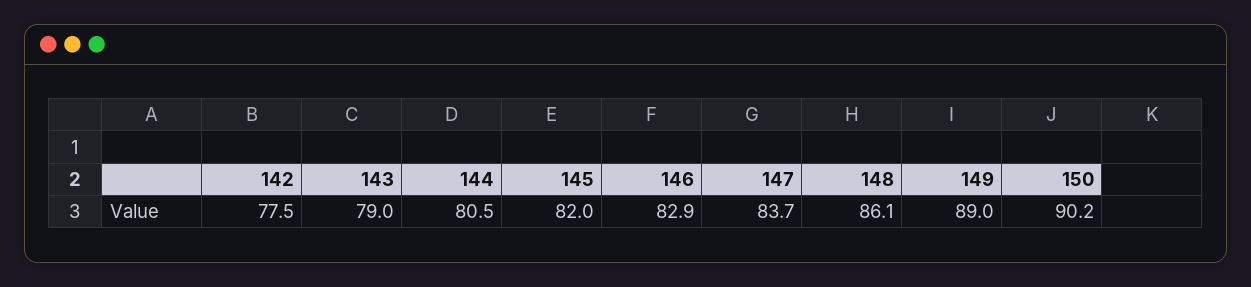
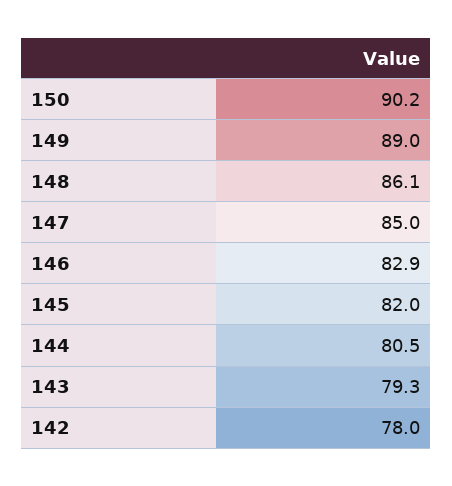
  {
-   "142": 77.5,
+   "142": 78,
-   "143": 79,
+   "143": 79.3,
    "144": 80.5,
    "145": 82,
    "146": 82.9,
-   "147": 83.7,
+   "147": 85,
    "148": 86.1,
    "149": 89,
    "150": 90.2
  }

